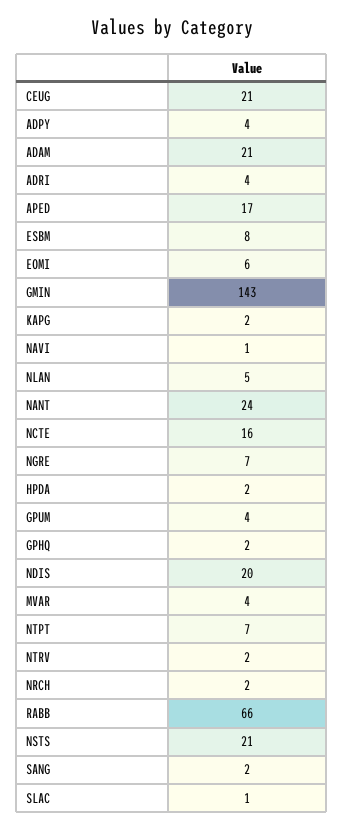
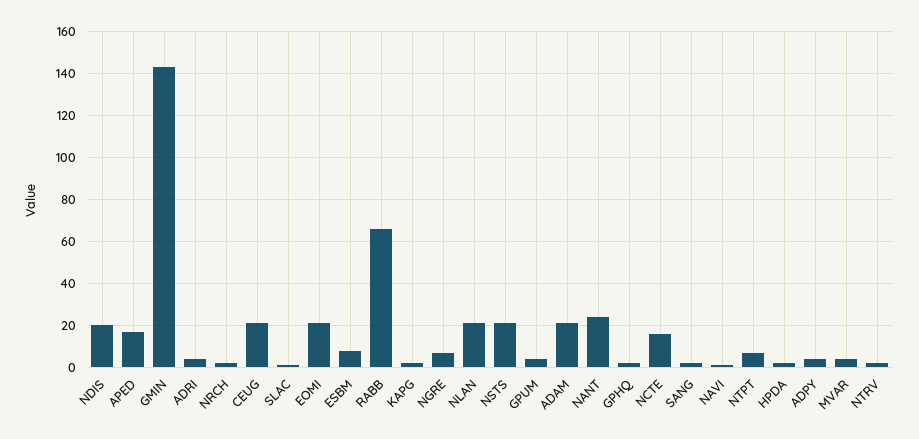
  {
    "CEUG": 21,
    "ADPY": 4,
    "ADAM": 21,
    "ADRI": 4,
    "APED": 17,
    "ESBM": 8,
-   "EOMI": 6,
+   "EOMI": 20,
    "GMIN": 143,
    "KAPG": 2,
    "NAVI": 1,
-   "NLAN": 5,
+   "NLAN": 20,
    "NANT": 24,
    "NCTE": 16,
    "NGRE": 7,
    "HPDA": 2,
    "GPUM": 4,
    "GPHQ": 2,
    "NDIS": 20,
    "MVAR": 4,
    "NTPT": 7,
    "NTRV": 2,
    "NRCH": 2,
    "RABB": 66,
    "NSTS": 21,
    "SANG": 2,
    "SLAC": 1
  }

